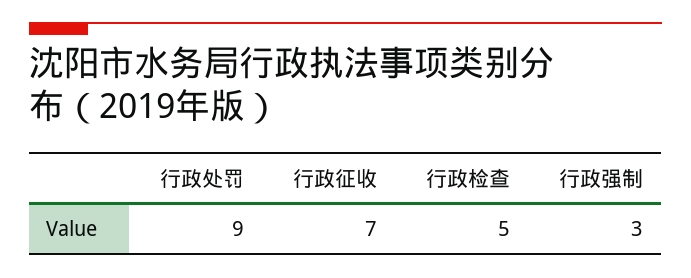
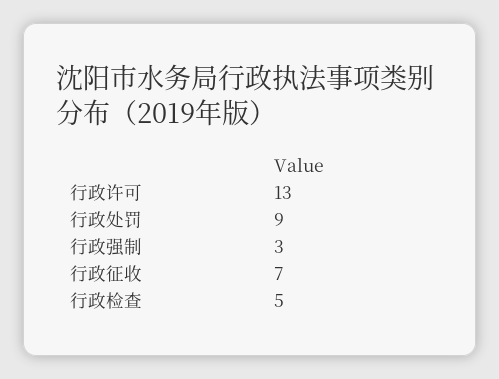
  {
    "行政处罚": 9,
    "行政征收": 7,
    "行政检查": 5,
-   "行政强制": 3
+   "行政强制": 3,
+   "行政许可": 13
  }

